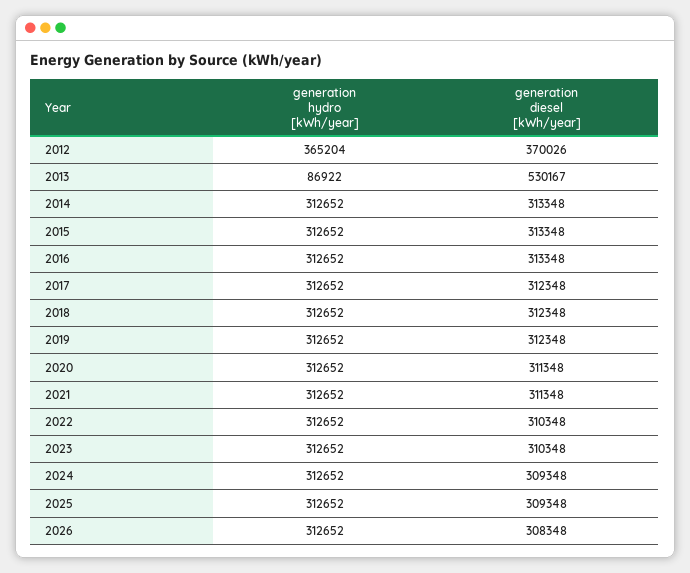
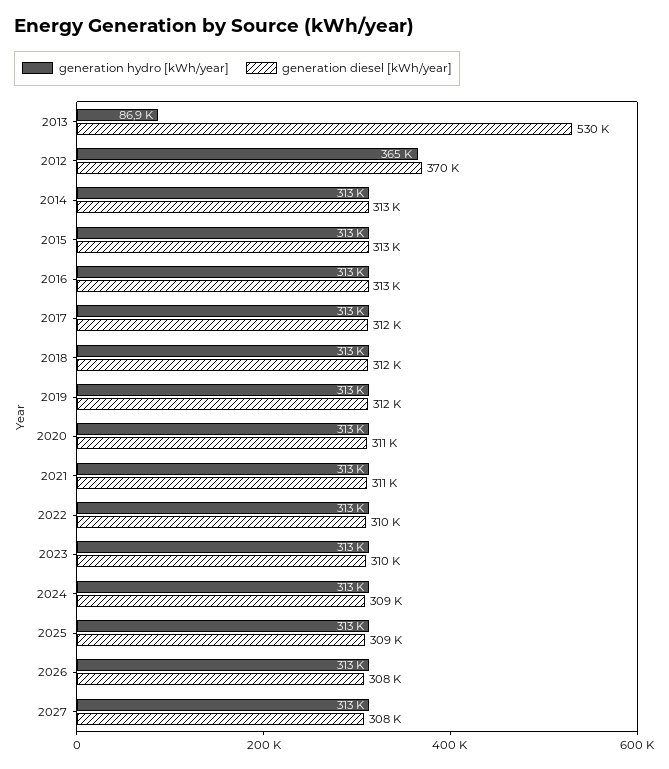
  {
    "generation hydro [kWh/year]": {
      "2012": 365204,
      "2013": 86922,
      "2014": 312652,
      "2015": 312652,
      "2016": 312652,
      "2017": 312652,
      "2018": 312652,
      "2019": 312652,
      "2020": 312652,
      "2021": 312652,
      "2022": 312652,
      "2023": 312652,
      "2024": 312652,
      "2025": 312652,
-     "2026": 312652
+     "2026": 312652,
+     "2027": 313000
    },
    "generation diesel [kWh/year]": {
      "2012": 370026,
      "2013": 530167,
      "2014": 313348,
      "2015": 313348,
      "2016": 313348,
      "2017": 312348,
      "2018": 312348,
      "2019": 312348,
      "2020": 311348,
      "2021": 311348,
      "2022": 310348,
      "2023": 310348,
      "2024": 309348,
      "2025": 309348,
-     "2026": 308348
+     "2026": 308348,
+     "2027": 308000
    }
  }

